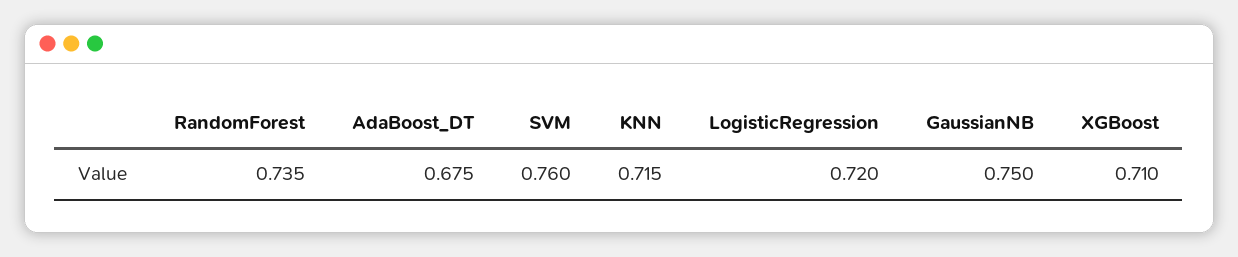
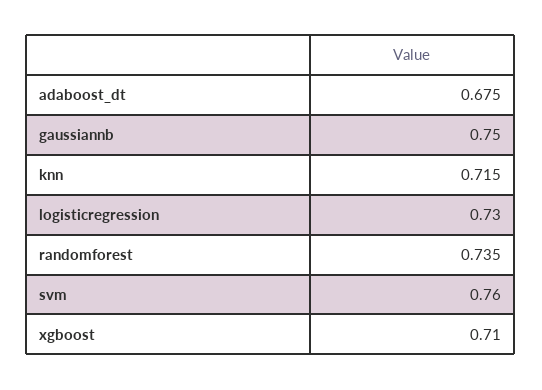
  {
    "RandomForest": 0.735,
    "AdaBoost_DT": 0.675,
    "SVM": 0.76,
    "KNN": 0.715,
-   "LogisticRegression": 0.72,
+   "LogisticRegression": 0.73,
    "GaussianNB": 0.75,
    "XGBoost": 0.71
  }

